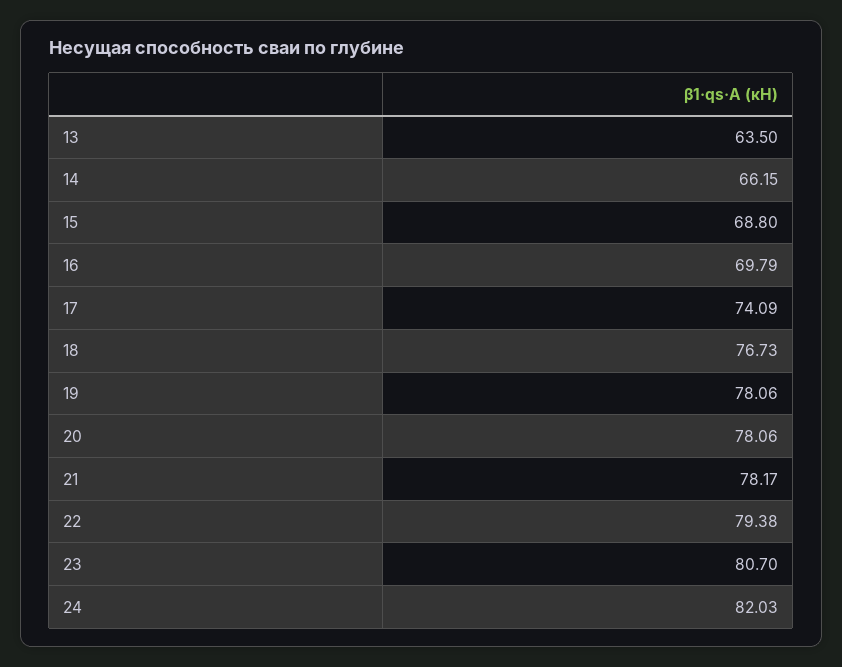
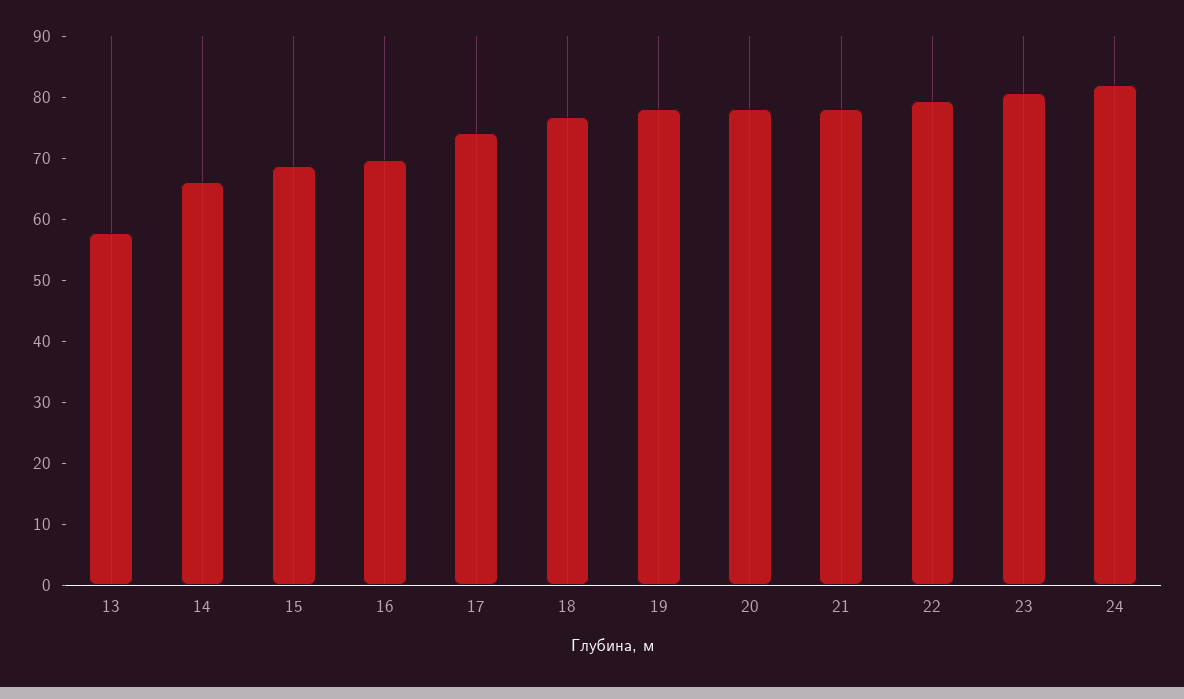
  {
-   "13": 63.5,
+   "13": 58,
    "14": 66.15,
    "15": 68.8,
    "16": 69.79,
    "17": 74.09,
    "18": 76.73,
    "19": 78.06,
    "20": 78.06,
    "21": 78.17,
    "22": 79.38,
    "23": 80.7,
    "24": 82.03
  }

